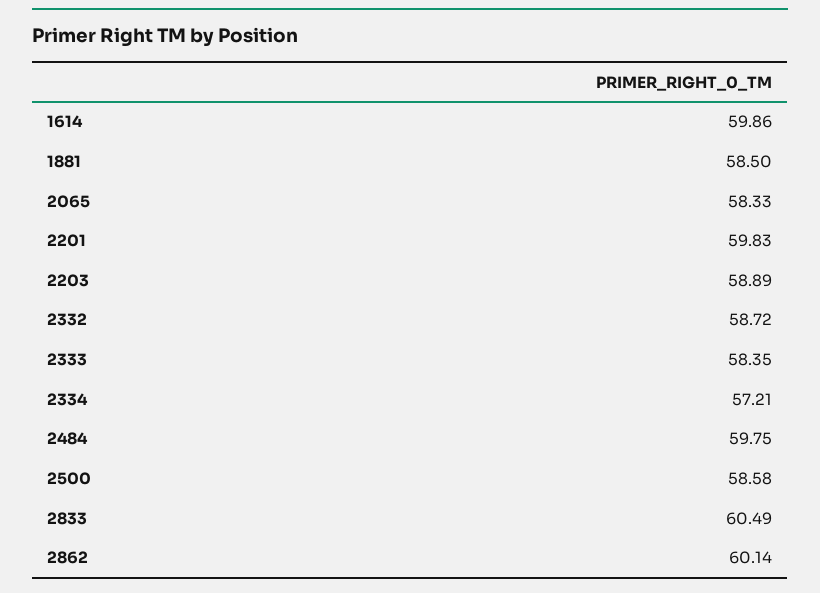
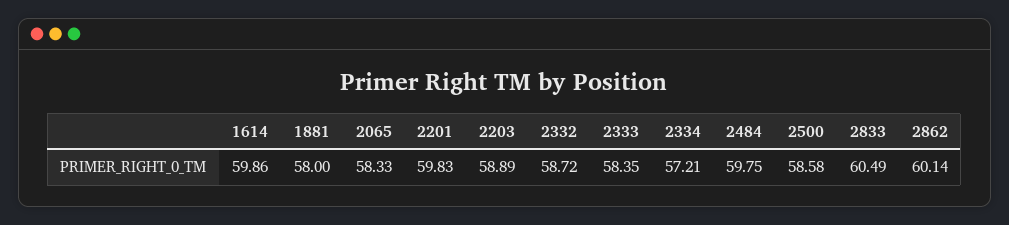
  {
    "1614": 59.86,
-   "1881": 58.5,
+   "1881": 58,
    "2065": 58.33,
    "2201": 59.83,
    "2203": 58.89,
    "2332": 58.72,
    "2333": 58.35,
    "2334": 57.21,
    "2484": 59.75,
    "2500": 58.58,
    "2833": 60.49,
    "2862": 60.14
  }

